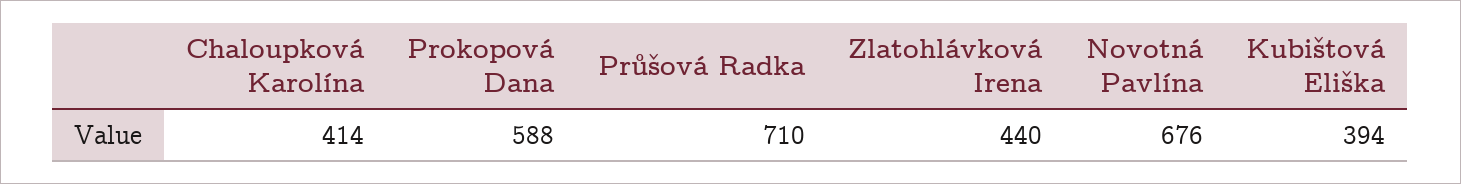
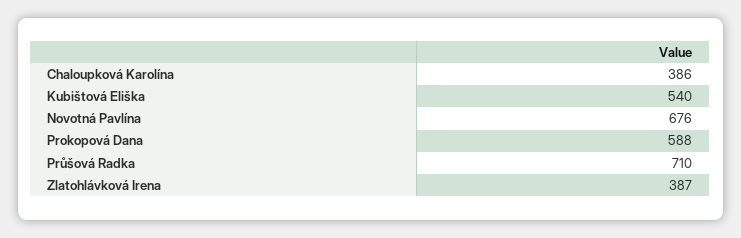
  {
-   "Chaloupková Karolína": 414,
+   "Chaloupková Karolína": 386,
    "Prokopová Dana": 588,
    "Průšová Radka": 710,
-   "Zlatohlávková Irena": 440,
+   "Zlatohlávková Irena": 387,
    "Novotná Pavlína": 676,
-   "Kubištová Eliška": 394
+   "Kubištová Eliška": 540
  }

